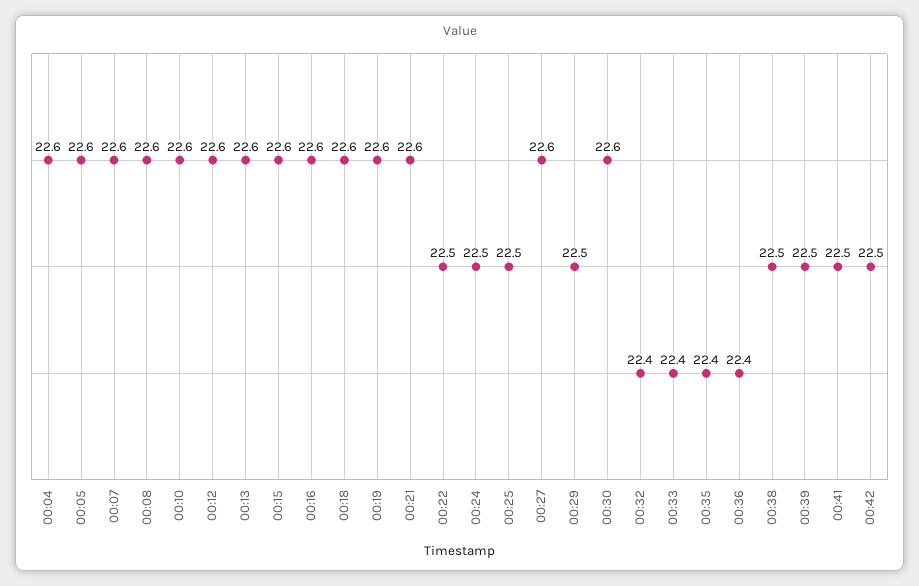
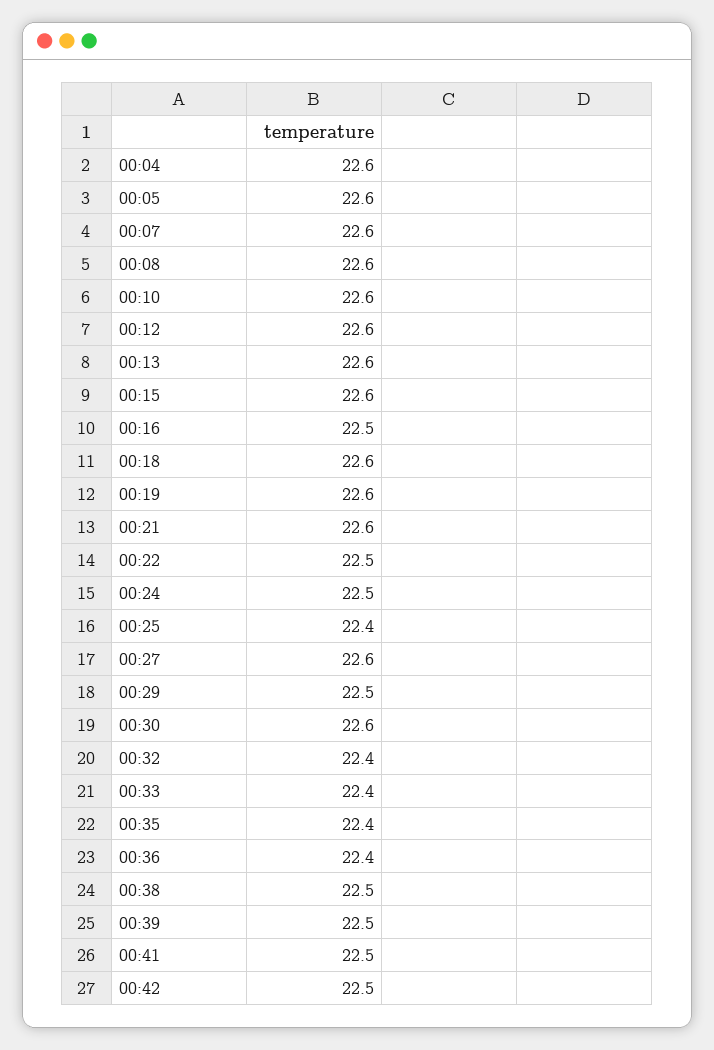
  {
    "00:04": 22.6,
    "00:05": 22.6,
    "00:07": 22.6,
    "00:08": 22.6,
    "00:10": 22.6,
    "00:12": 22.6,
    "00:13": 22.6,
    "00:15": 22.6,
-   "00:16": 22.6,
+   "00:16": 22.5,
    "00:18": 22.6,
    "00:19": 22.6,
    "00:21": 22.6,
    "00:22": 22.5,
    "00:24": 22.5,
-   "00:25": 22.5,
+   "00:25": 22.4,
    "00:27": 22.6,
    "00:29": 22.5,
    "00:30": 22.6,
    "00:32": 22.4,
    "00:33": 22.4,
    "00:35": 22.4,
    "00:36": 22.4,
    "00:38": 22.5,
    "00:39": 22.5,
    "00:41": 22.5,
    "00:42": 22.5
  }

